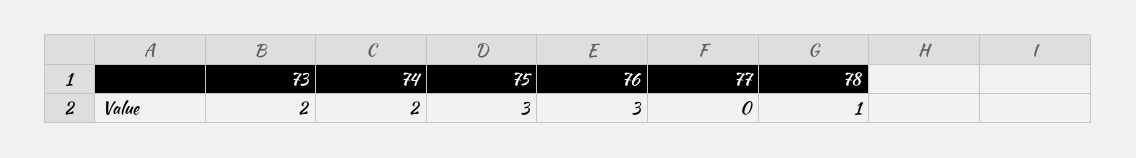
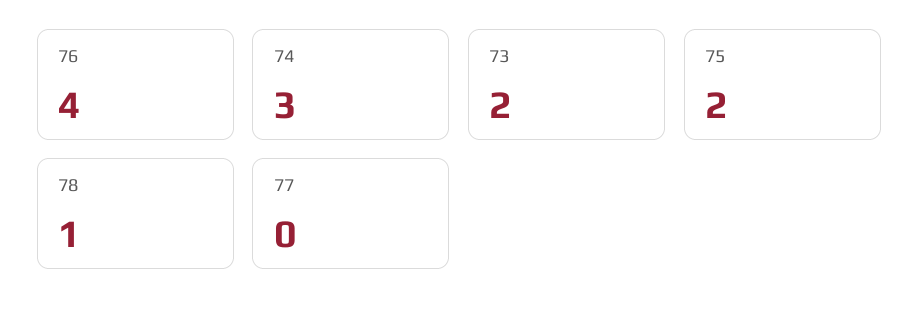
  {
    "73": 2,
-   "74": 2,
+   "74": 3,
-   "75": 3,
+   "75": 2,
-   "76": 3,
+   "76": 4,
    "77": 0,
    "78": 1
  }

